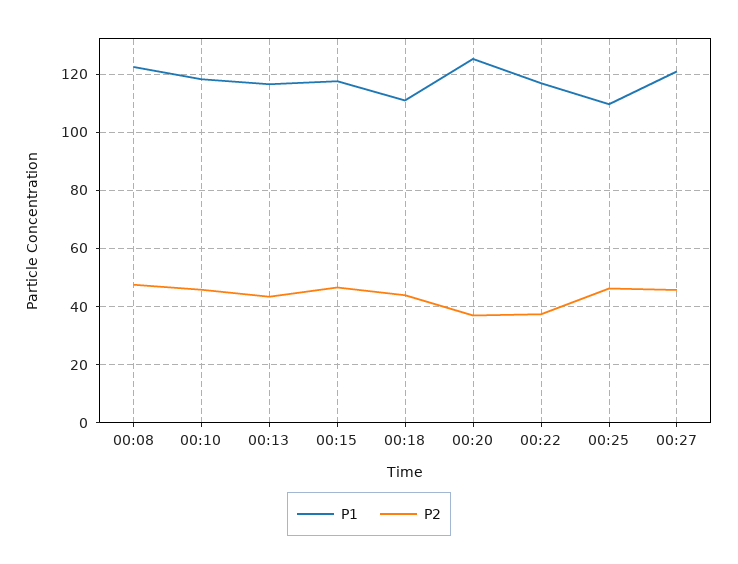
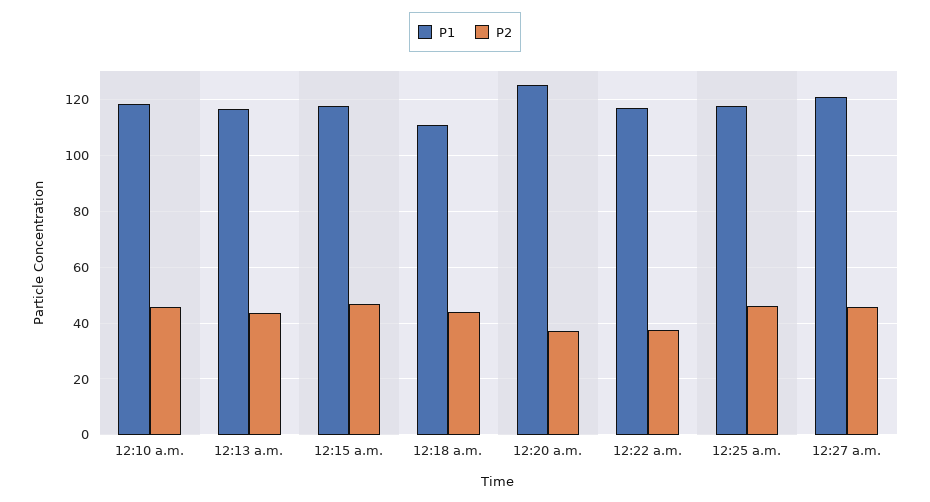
  {
    "P1": {
-     "00:08": 122.5,
      "00:10": 117.5,
      "00:13": 117.5,
      "00:15": 117.5,
      "00:18": 110,
      "00:20": 125,
      "00:22": 117.5,
-     "00:25": 110,
+     "00:25": 117.5,
      "00:27": 120
    },
    "P2": {
-     "00:08": 47.5,
      "00:10": 45,
      "00:13": 42.5,
      "00:15": 47.5,
      "00:18": 45,
      "00:20": 37.5,
      "00:22": 37.5,
      "00:25": 47.5,
      "00:27": 45
    }
  }

